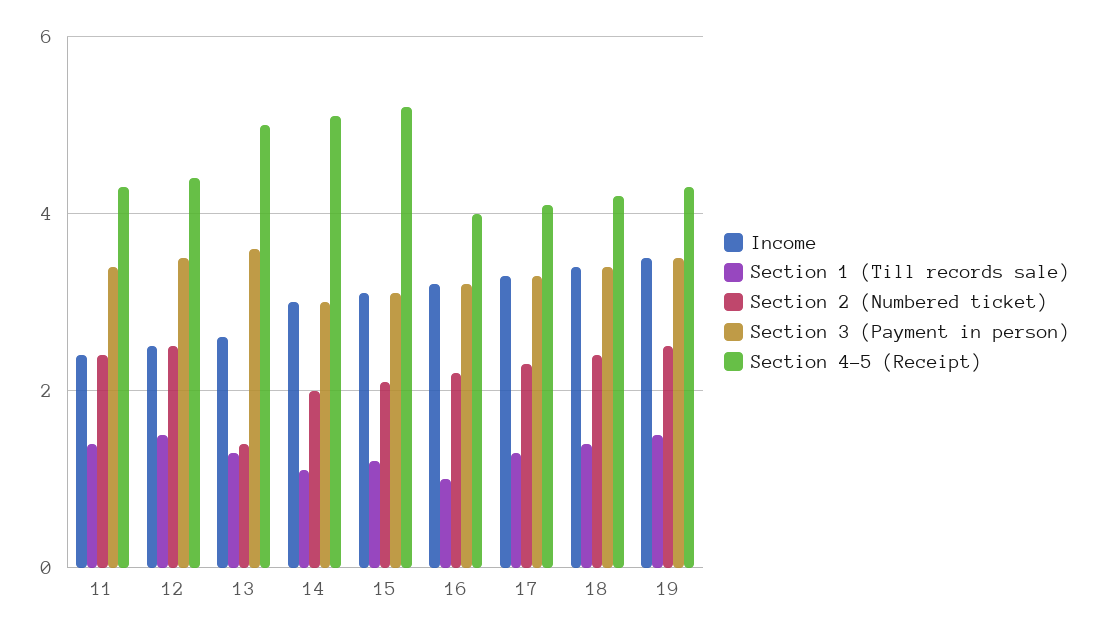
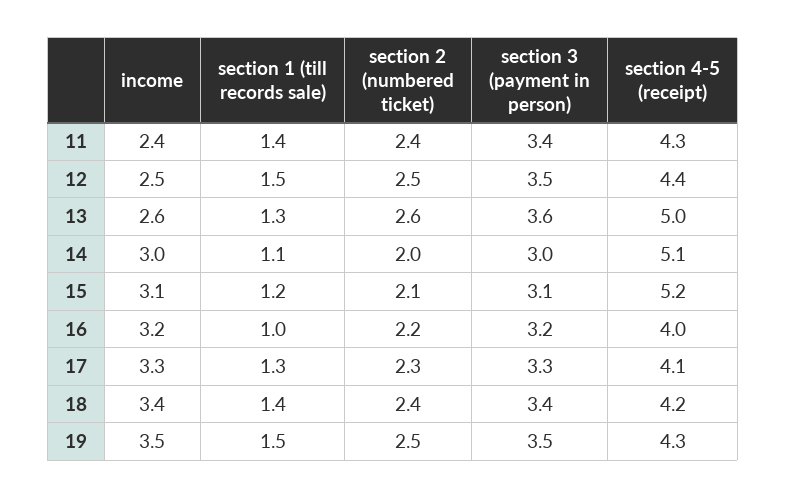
  {
    "Income": {
      "11": 2.4,
      "12": 2.5,
      "13": 2.6,
      "14": 3,
      "15": 3.1,
      "16": 3.2,
      "17": 3.3,
      "18": 3.4,
      "19": 3.5
    },
    "Section 1 (Till records sale)": {
      "11": 1.4,
      "12": 1.5,
      "13": 1.3,
      "14": 1.1,
      "15": 1.2,
      "16": 1,
      "17": 1.3,
      "18": 1.4,
      "19": 1.5
    },
    "Section 2 (Numbered ticket)": {
      "11": 2.4,
      "12": 2.5,
-     "13": 1.5,
+     "13": 2.6,
      "14": 2,
      "15": 2.1,
      "16": 2.2,
      "17": 2.3,
      "18": 2.4,
      "19": 2.5
    },
    "Section 3 (Payment in person)": {
      "11": 3.4,
      "12": 3.5,
      "13": 3.6,
      "14": 3,
      "15": 3.1,
      "16": 3.2,
      "17": 3.3,
      "18": 3.4,
      "19": 3.5
    },
    "Section 4-5 (Receipt)": {
      "11": 4.3,
      "12": 4.4,
      "13": 5,
      "14": 5.1,
      "15": 5.2,
      "16": 4,
      "17": 4.1,
      "18": 4.2,
      "19": 4.3
    }
  }

